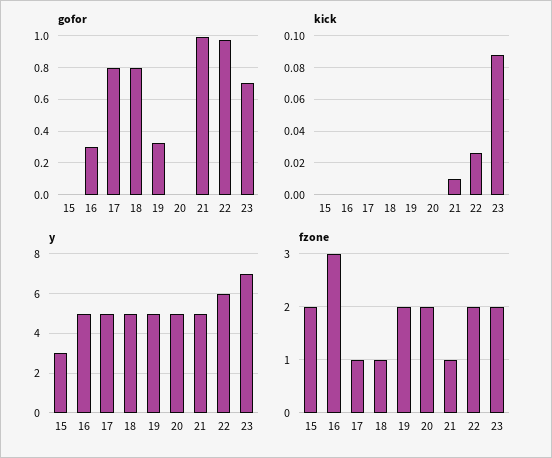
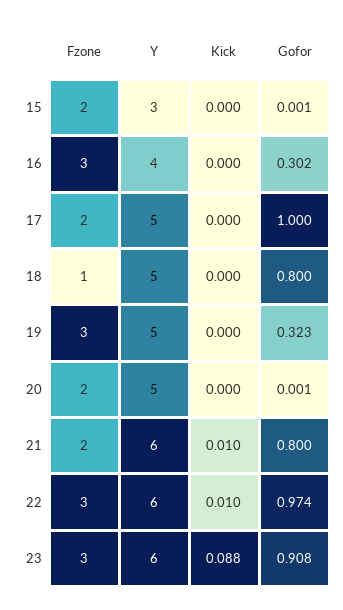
  {
    "gofor": {
      "15": 0.001,
      "16": 0.302,
-     "17": 0.8,
+     "17": 1,
      "18": 0.8,
      "19": 0.323,
      "20": 0.001,
-     "21": 1,
+     "21": 0.8,
      "22": 0.974,
-     "23": 0.7
+     "23": 0.908
    },
    "kick": {
      "15": 0,
      "16": 0,
      "17": 0,
      "18": 0,
      "19": 0,
      "20": 0,
      "21": 0.01,
-     "22": 0.025,
+     "22": 0.01,
      "23": 0.088
    },
    "y": {
      "15": 3,
-     "16": 5,
+     "16": 4,
      "17": 5,
      "18": 5,
      "19": 5,
      "20": 5,
-     "21": 5,
+     "21": 6,
      "22": 6,
-     "23": 7
+     "23": 6
    },
    "fzone": {
      "15": 2,
      "16": 3,
-     "17": 1,
+     "17": 2,
      "18": 1,
-     "19": 2,
+     "19": 3,
      "20": 2,
-     "21": 1,
+     "21": 2,
-     "22": 2,
+     "22": 3,
-     "23": 2
+     "23": 3
    }
  }

